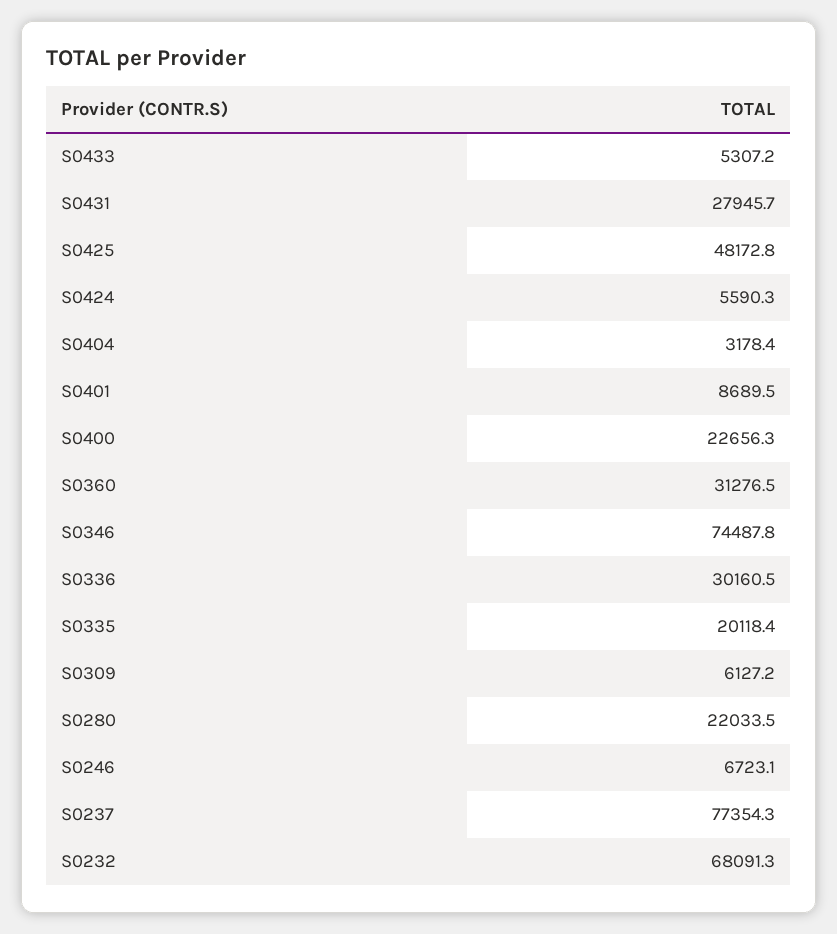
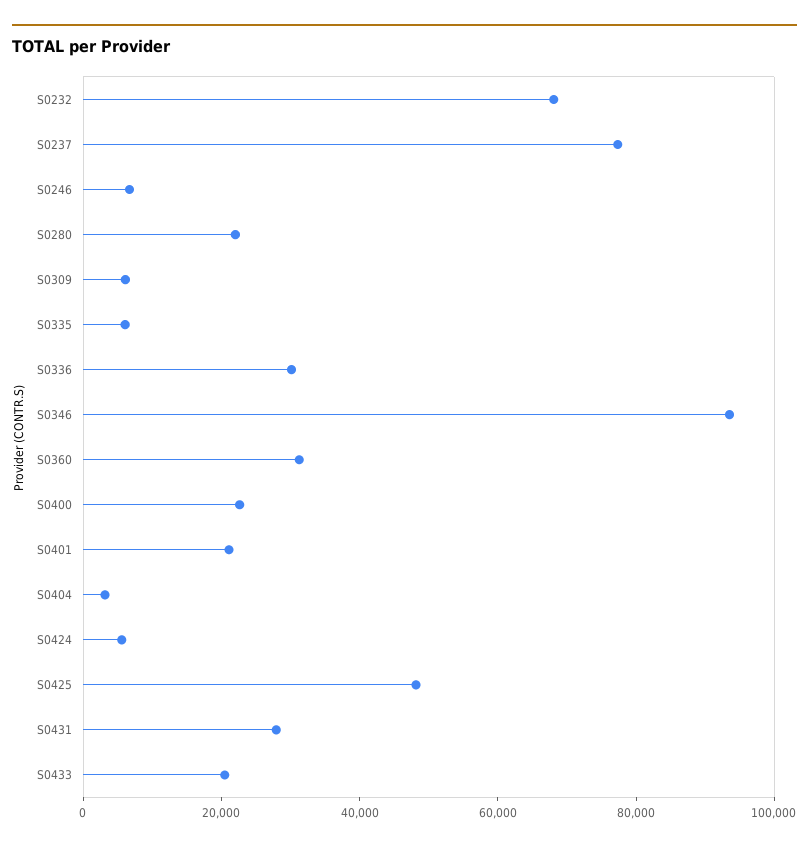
  {
-   "S0433": 5307.2,
+   "S0433": 20000,
    "S0431": 27945.7,
    "S0425": 48172.8,
    "S0424": 5590.3,
    "S0404": 3178.4,
-   "S0401": 8689.5,
+   "S0401": 20000,
    "S0400": 22656.3,
    "S0360": 31276.5,
-   "S0346": 74487.8,
+   "S0346": 95000,
    "S0336": 30160.5,
-   "S0335": 20118.4,
+   "S0335": 5000,
    "S0309": 6127.2,
    "S0280": 22033.5,
    "S0246": 6723.1,
    "S0237": 77354.3,
    "S0232": 68091.3
  }

